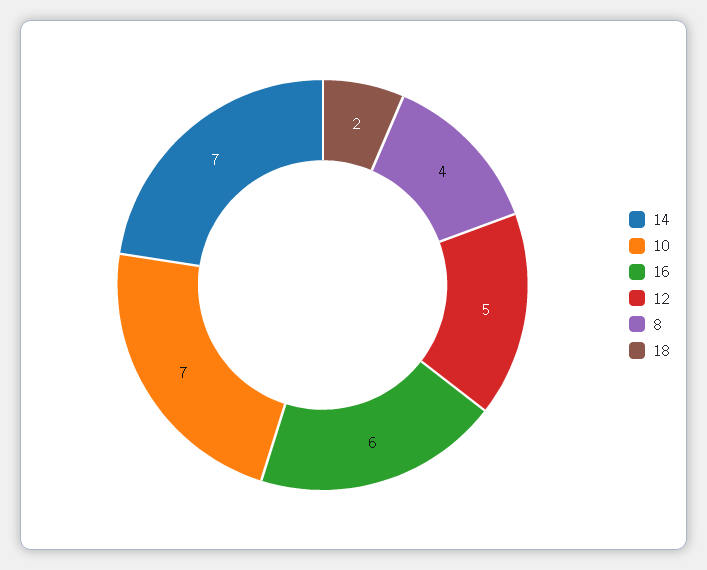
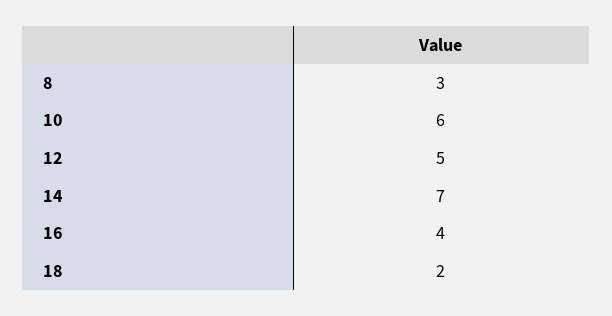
  {
    "14": 7,
-   "10": 7,
+   "10": 6,
-   "16": 6,
+   "16": 4,
    "12": 5,
-   "8": 4,
+   "8": 3,
    "18": 2
  }

